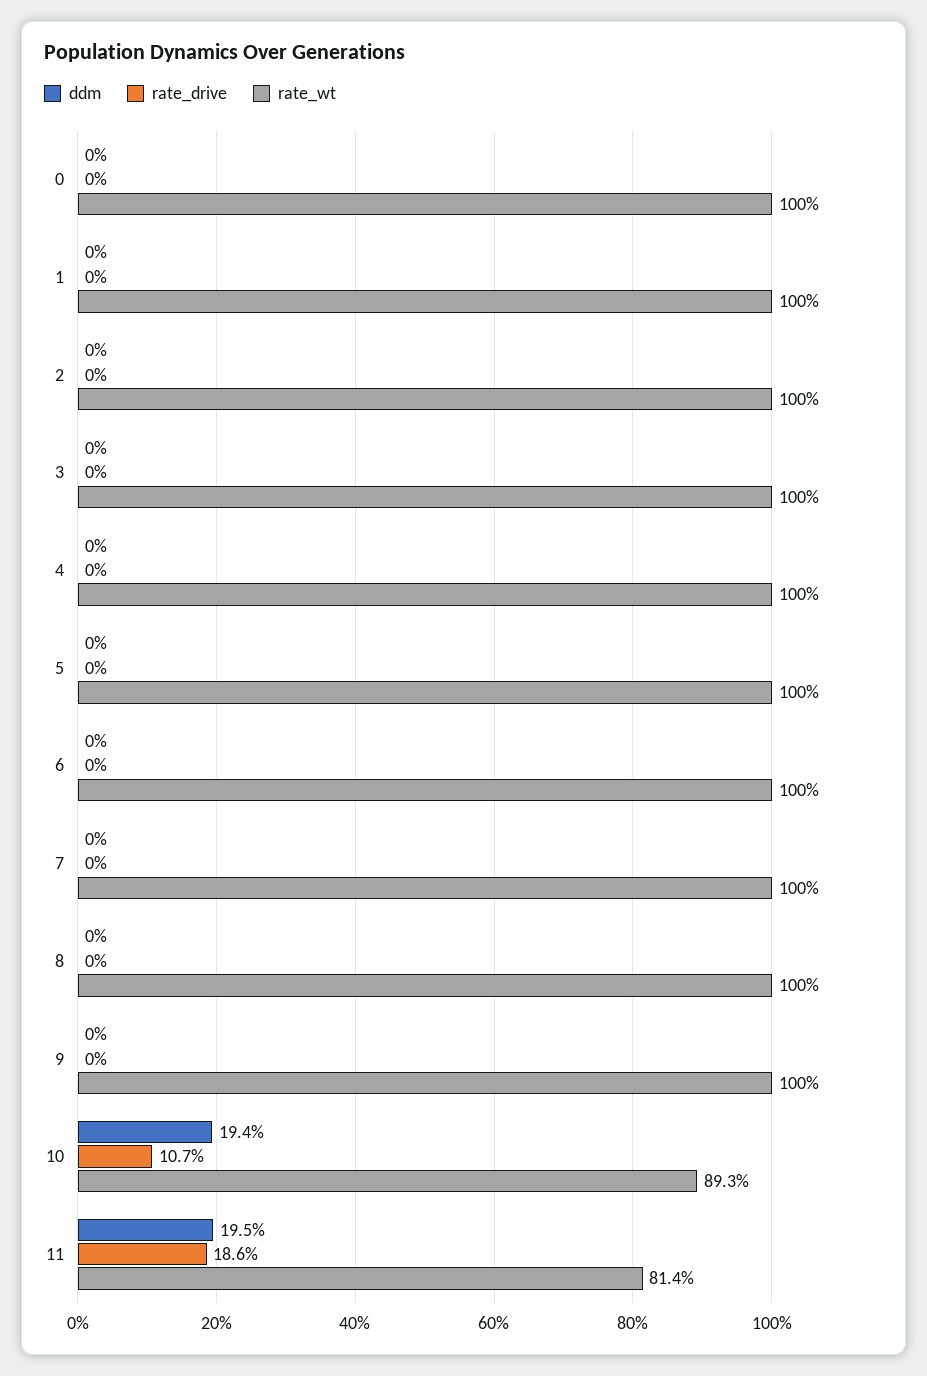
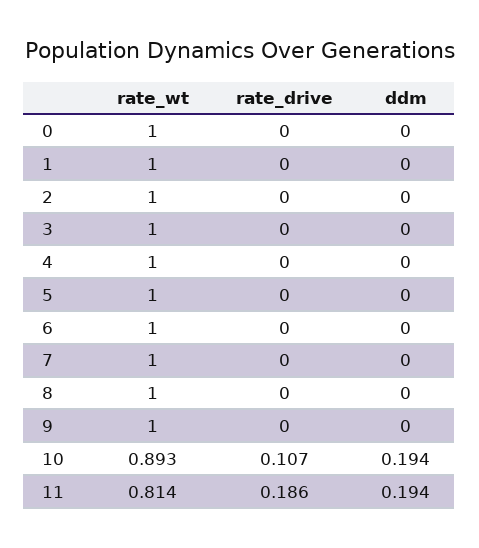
  {
    "ddm": {
      "0": 0,
      "1": 0,
      "2": 0,
      "3": 0,
      "4": 0,
      "5": 0,
      "6": 0,
      "7": 0,
      "8": 0,
      "9": 0,
      "10": 0.194,
-     "11": 0.195
+     "11": 0.194
    },
    "rate_drive": {
      "0": 0,
      "1": 0,
      "2": 0,
      "3": 0,
      "4": 0,
      "5": 0,
      "6": 0,
      "7": 0,
      "8": 0,
      "9": 0,
      "10": 0.107,
      "11": 0.186
    },
    "rate_wt": {
      "0": 1,
      "1": 1,
      "2": 1,
      "3": 1,
      "4": 1,
      "5": 1,
      "6": 1,
      "7": 1,
      "8": 1,
      "9": 1,
      "10": 0.893,
      "11": 0.814
    }
  }

